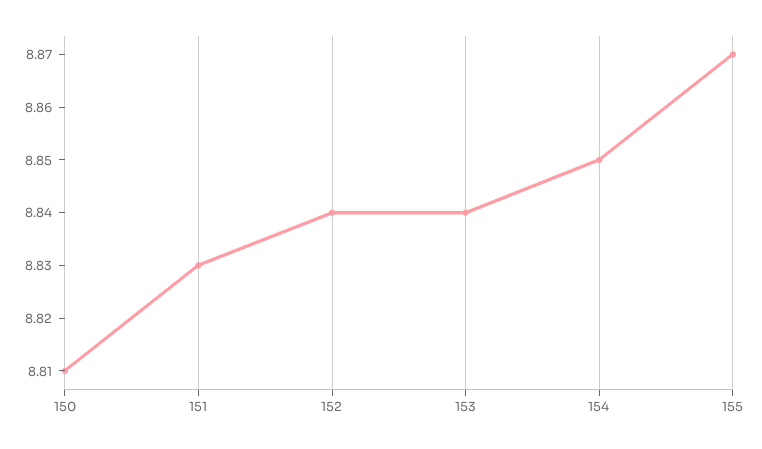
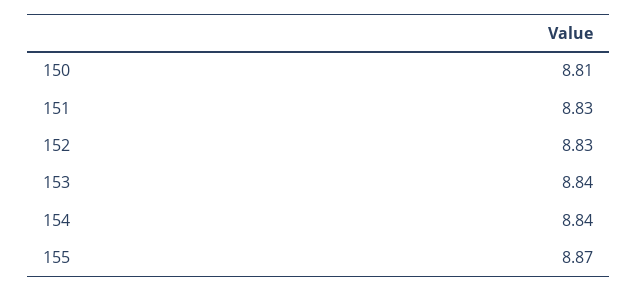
  {
    "150": 8.81,
    "151": 8.83,
-   "152": 8.84,
+   "152": 8.83,
    "153": 8.84,
-   "154": 8.85,
+   "154": 8.84,
    "155": 8.87
  }

